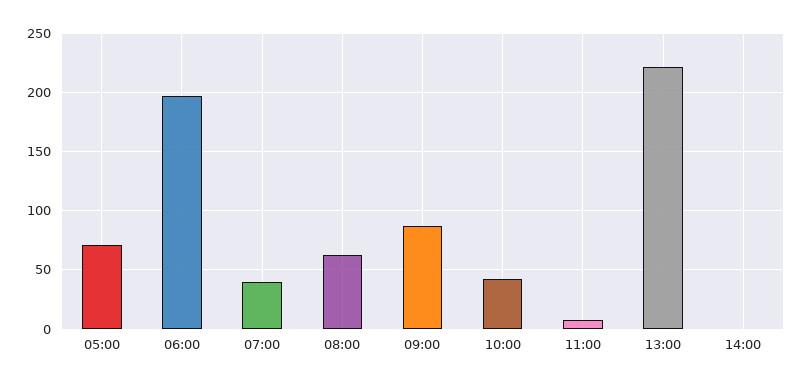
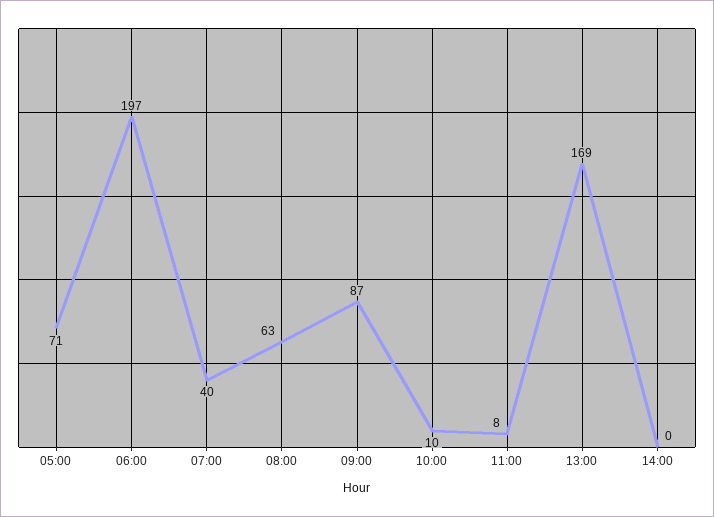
  {
    "05:00": 71,
    "06:00": 197,
    "07:00": 40,
    "08:00": 63,
    "09:00": 87,
-   "10:00": 40,
+   "10:00": 10,
    "11:00": 8,
-   "13:00": 220,
+   "13:00": 169,
    "14:00": 0
  }

